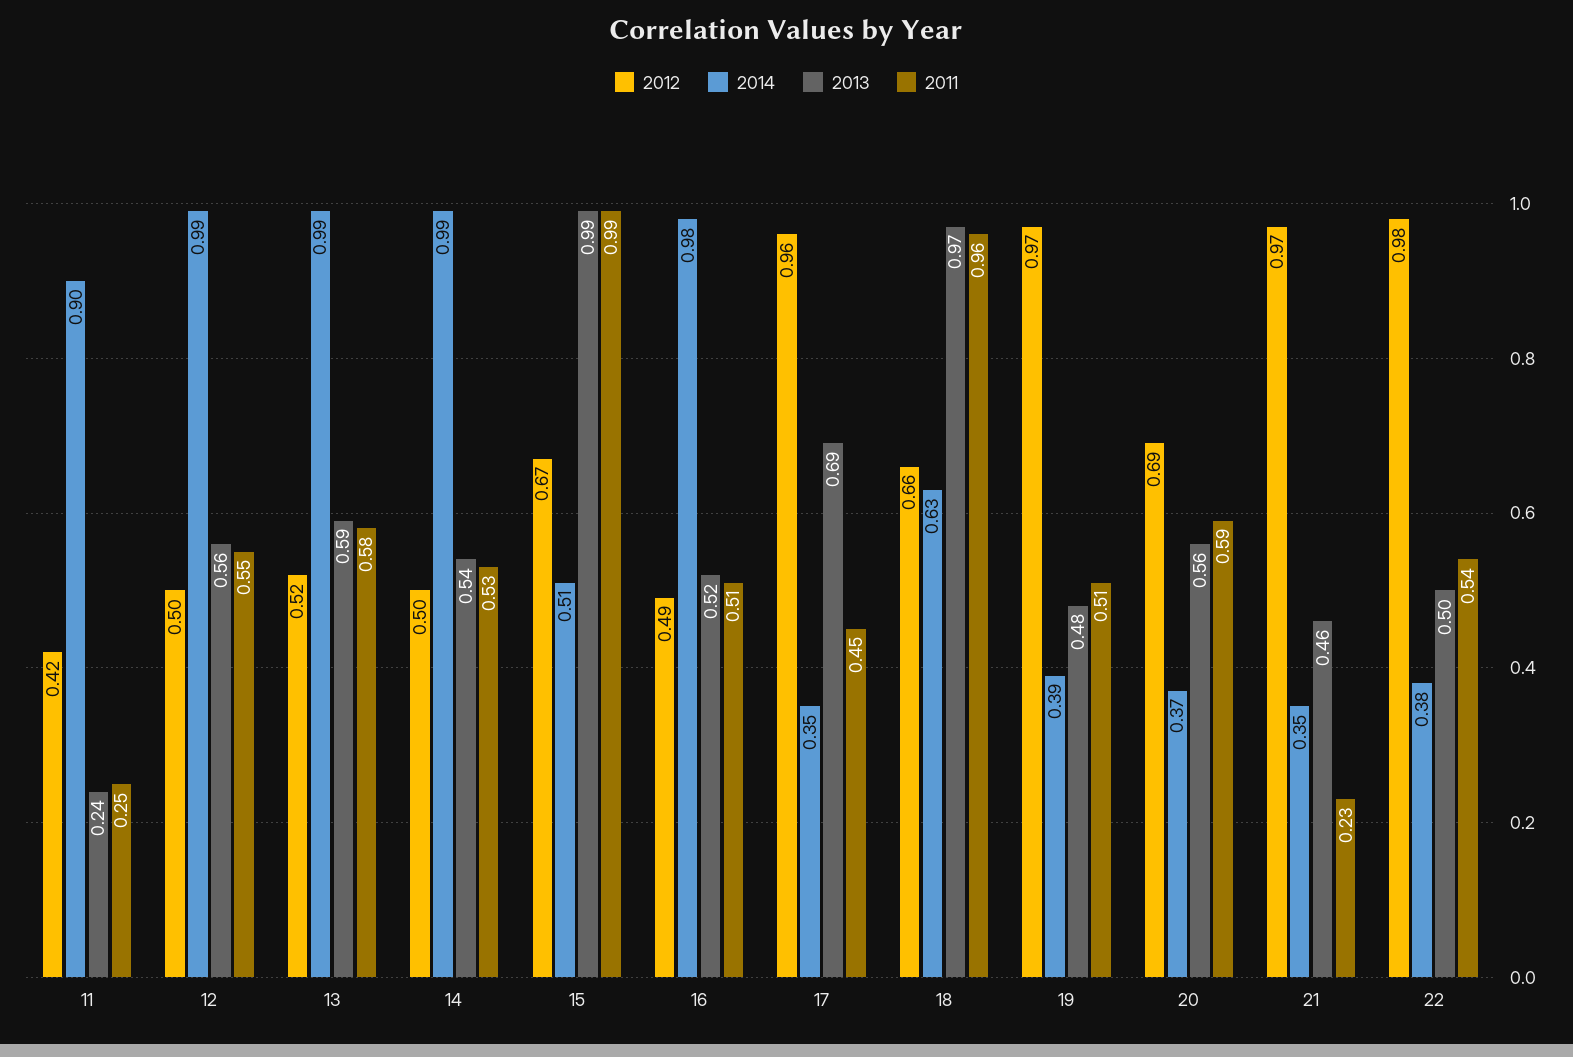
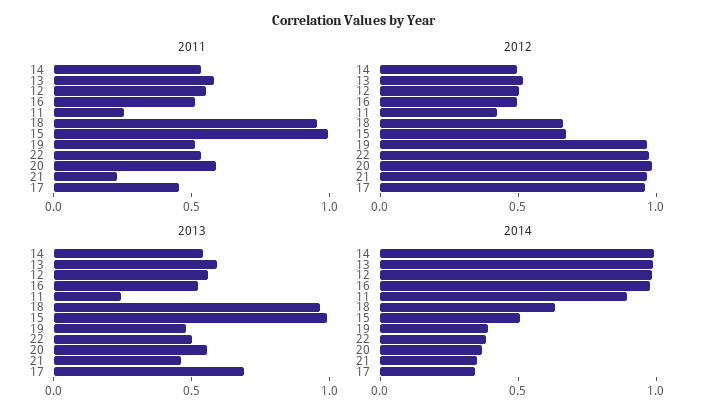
  {
    "2012": {
      "11": 0.42,
      "12": 0.5,
      "13": 0.52,
      "14": 0.5,
      "15": 0.67,
      "16": 0.49,
      "17": 0.96,
      "18": 0.66,
      "19": 0.97,
-     "20": 0.69,
+     "20": 1,
      "21": 0.97,
      "22": 0.98
    },
    "2014": {
      "11": 0.9,
      "12": 0.99,
      "13": 0.99,
      "14": 0.99,
      "15": 0.51,
      "16": 0.98,
      "17": 0.35,
      "18": 0.63,
      "19": 0.39,
      "20": 0.37,
      "21": 0.35,
      "22": 0.38
    },
    "2013": {
      "11": 0.24,
      "12": 0.56,
      "13": 0.59,
      "14": 0.54,
      "15": 0.99,
      "16": 0.52,
      "17": 0.69,
      "18": 0.97,
      "19": 0.48,
      "20": 0.56,
      "21": 0.46,
      "22": 0.5
    },
    "2011": {
      "11": 0.25,
      "12": 0.55,
      "13": 0.58,
      "14": 0.53,
      "15": 0.99,
      "16": 0.51,
      "17": 0.45,
      "18": 0.96,
      "19": 0.51,
      "20": 0.59,
      "21": 0.23,
      "22": 0.54
    }
  }

